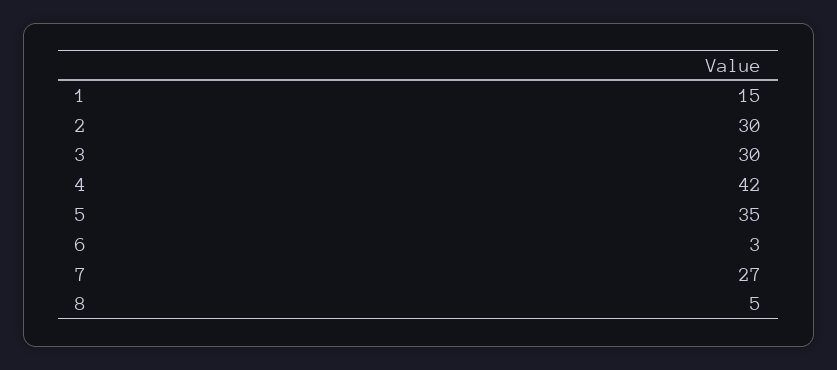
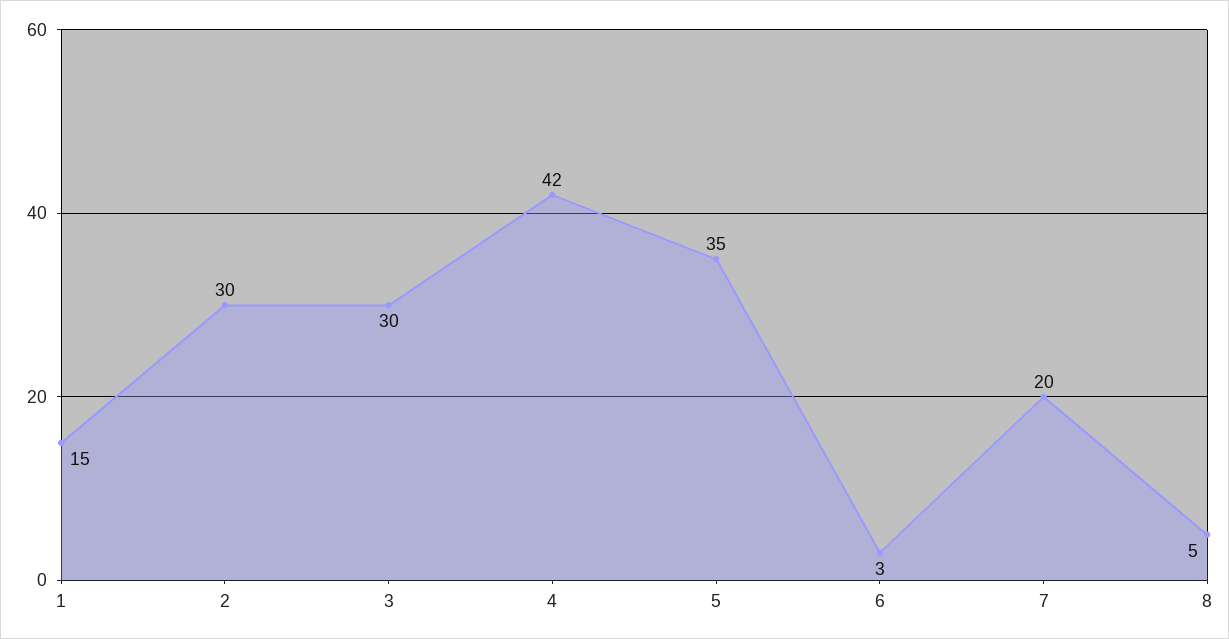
  {
    "1": 15,
    "2": 30,
    "3": 30,
    "4": 42,
    "5": 35,
    "6": 3,
-   "7": 27,
+   "7": 20,
    "8": 5
  }

